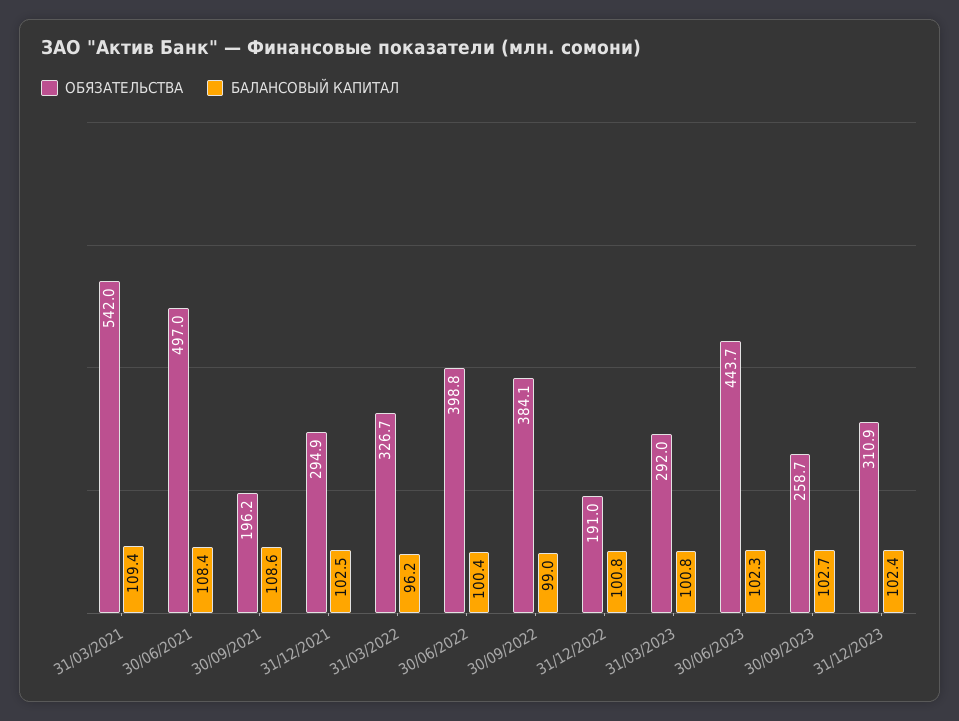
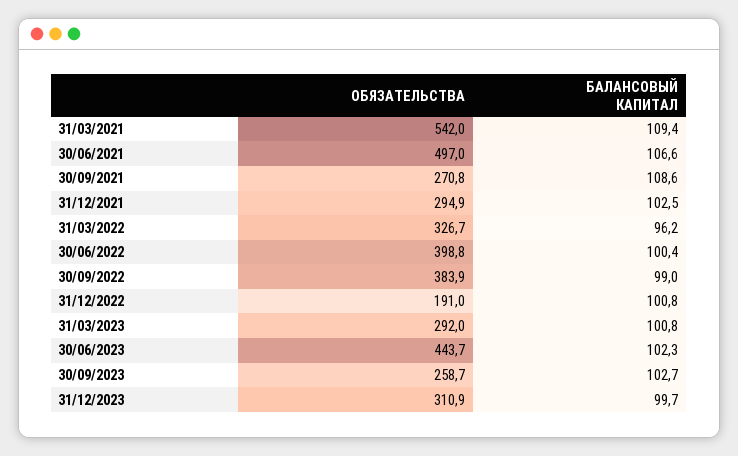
  {
    "ОБЯЗАТЕЛЬСТВА": {
      "31/03/2021": 542,
      "30/06/2021": 497,
-     "30/09/2021": 196.2,
+     "30/09/2021": 270.8,
      "31/12/2021": 294.9,
      "31/03/2022": 326.7,
      "30/06/2022": 398.8,
-     "30/09/2022": 384.1,
+     "30/09/2022": 383.9,
      "31/12/2022": 191,
      "31/03/2023": 292,
      "30/06/2023": 443.7,
      "30/09/2023": 258.7,
      "31/12/2023": 310.9
    },
    "БАЛАНСОВЫЙ КАПИТАЛ": {
      "31/03/2021": 109.4,
-     "30/06/2021": 108.4,
+     "30/06/2021": 106.6,
      "30/09/2021": 108.6,
      "31/12/2021": 102.5,
      "31/03/2022": 96.2,
      "30/06/2022": 100.4,
      "30/09/2022": 99,
      "31/12/2022": 100.8,
      "31/03/2023": 100.8,
      "30/06/2023": 102.3,
      "30/09/2023": 102.7,
-     "31/12/2023": 102.4
+     "31/12/2023": 99.7
    }
  }

